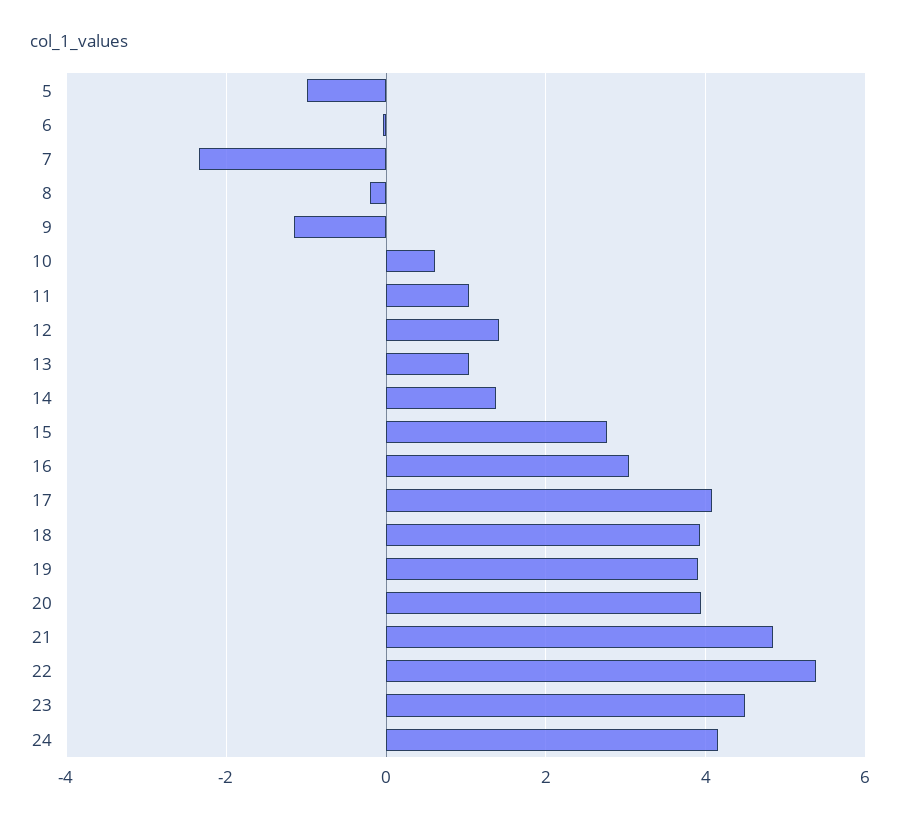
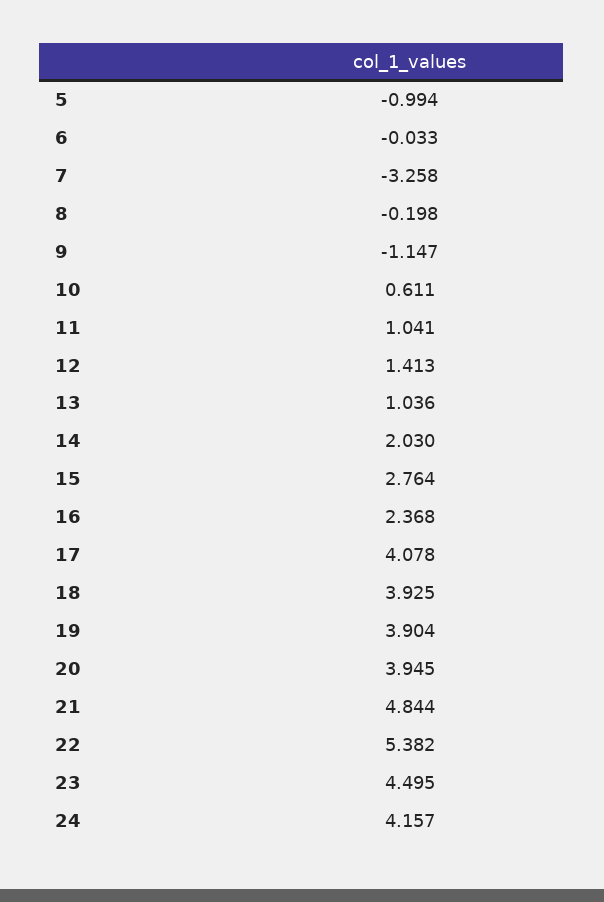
  {
    "5": -0.994,
    "6": -0.033,
-   "7": -2.4,
+   "7": -3.258,
    "8": -0.198,
    "9": -1.147,
    "10": 0.611,
    "11": 1.041,
    "12": 1.413,
    "13": 1.036,
-   "14": 1.4,
+   "14": 2.03,
    "15": 2.764,
-   "16": 3,
+   "16": 2.368,
    "17": 4.078,
    "18": 3.925,
    "19": 3.904,
    "20": 3.945,
    "21": 4.844,
    "22": 5.382,
    "23": 4.495,
    "24": 4.157
  }

